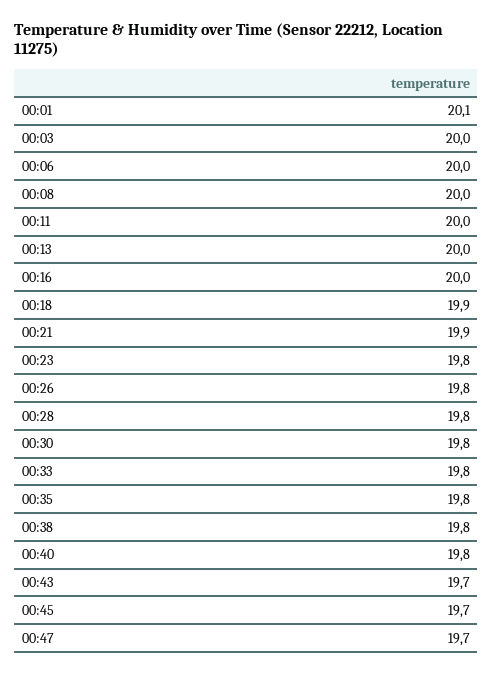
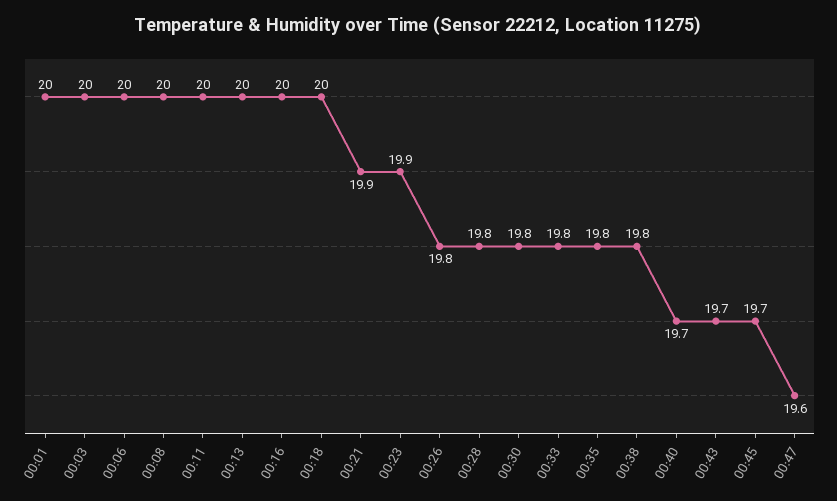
  {
-   "00:01": 20.1,
+   "00:01": 20,
    "00:03": 20,
    "00:06": 20,
    "00:08": 20,
    "00:11": 20,
    "00:13": 20,
    "00:16": 20,
-   "00:18": 19.9,
+   "00:18": 20,
    "00:21": 19.9,
-   "00:23": 19.8,
+   "00:23": 19.9,
    "00:26": 19.8,
    "00:28": 19.8,
    "00:30": 19.8,
    "00:33": 19.8,
    "00:35": 19.8,
    "00:38": 19.8,
-   "00:40": 19.8,
+   "00:40": 19.7,
    "00:43": 19.7,
    "00:45": 19.7,
-   "00:47": 19.7
+   "00:47": 19.6
  }

